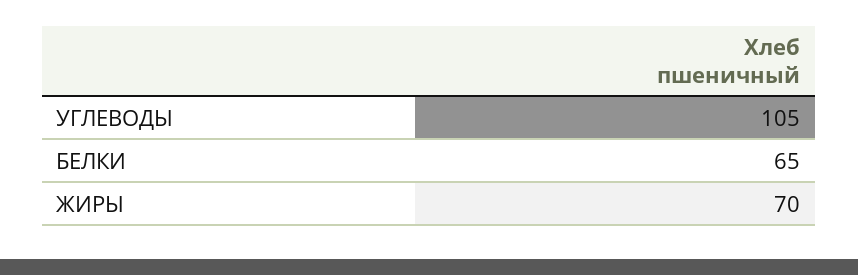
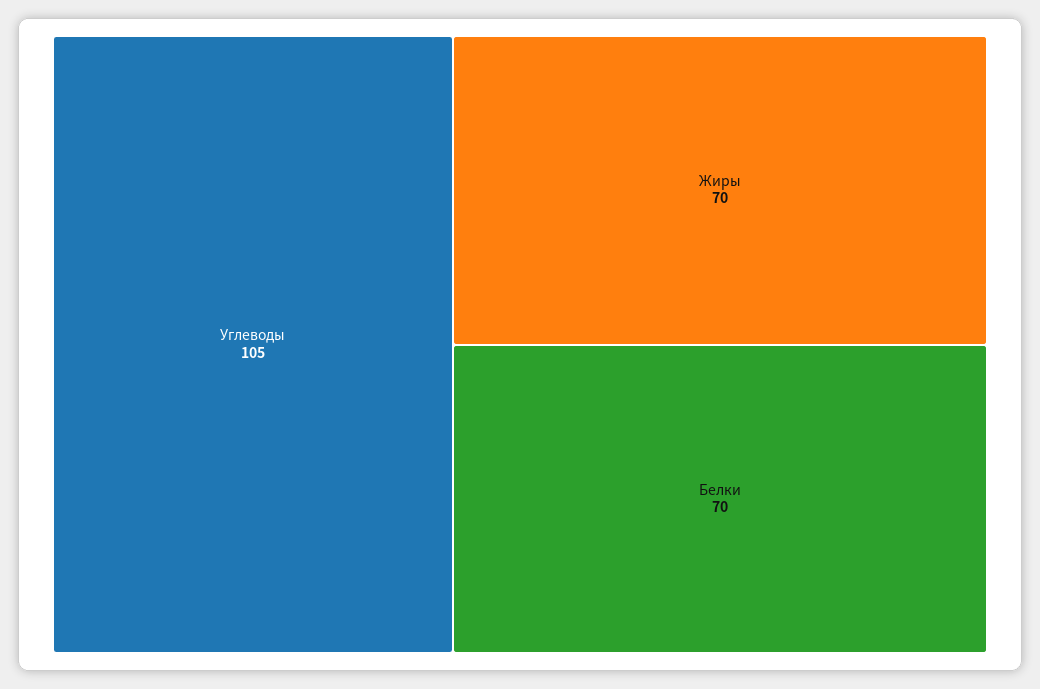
  {
    "УГЛЕВОДЫ": 105,
-   "БЕЛКИ": 65,
+   "БЕЛКИ": 70,
    "ЖИРЫ": 70
  }

